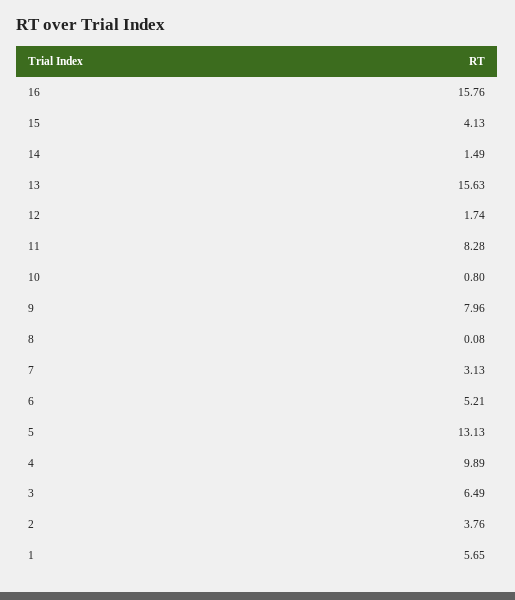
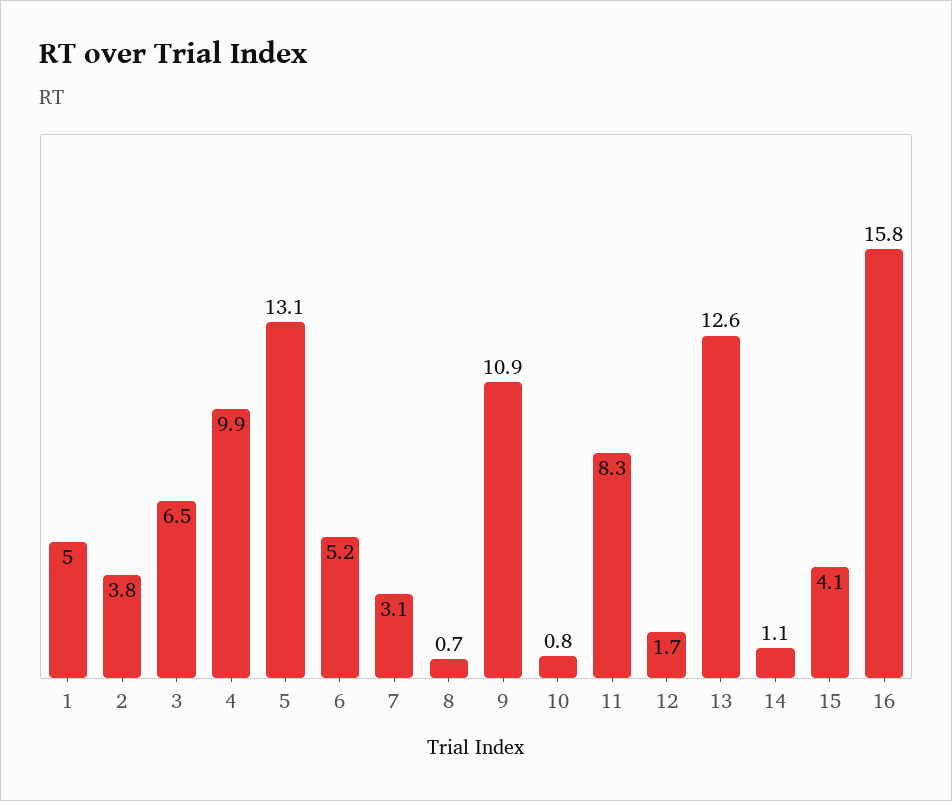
  {
    "16": 15.76,
    "15": 4.13,
-   "14": 1.49,
+   "14": 1.1,
-   "13": 15.63,
+   "13": 12.6,
    "12": 1.74,
    "11": 8.28,
    "10": 0.8,
-   "9": 7.96,
+   "9": 10.9,
-   "8": 0.08,
+   "8": 0.7,
    "7": 3.13,
    "6": 5.21,
    "5": 13.13,
    "4": 9.89,
    "3": 6.49,
    "2": 3.76,
-   "1": 5.65
+   "1": 5
  }

